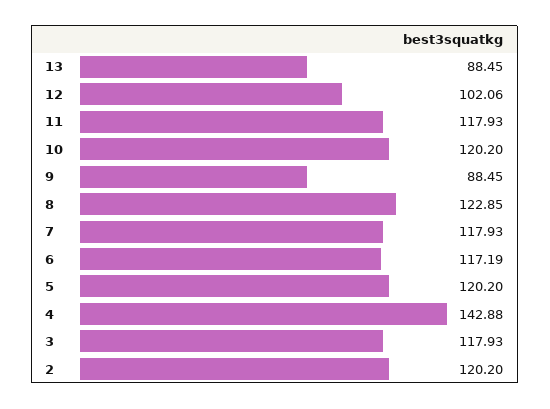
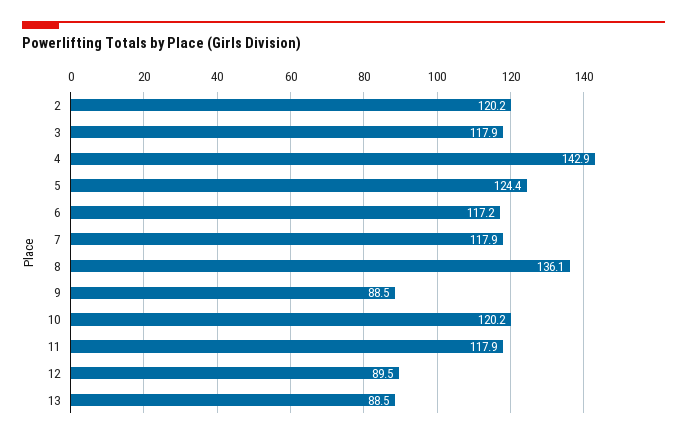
  {
    "13": 88.45,
-   "12": 102.06,
+   "12": 89.5,
    "11": 117.93,
    "10": 120.2,
    "9": 88.45,
-   "8": 122.85,
+   "8": 136.1,
    "7": 117.93,
    "6": 117.19,
-   "5": 120.2,
+   "5": 124.4,
    "4": 142.88,
    "3": 117.93,
    "2": 120.2
  }

